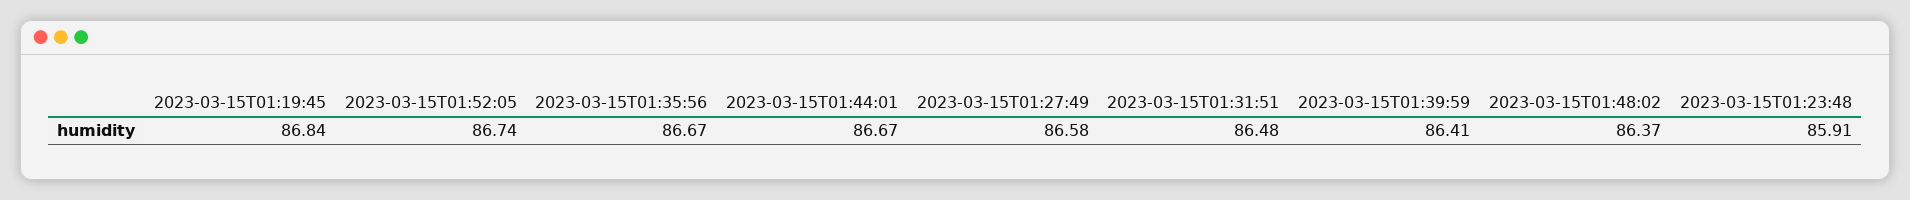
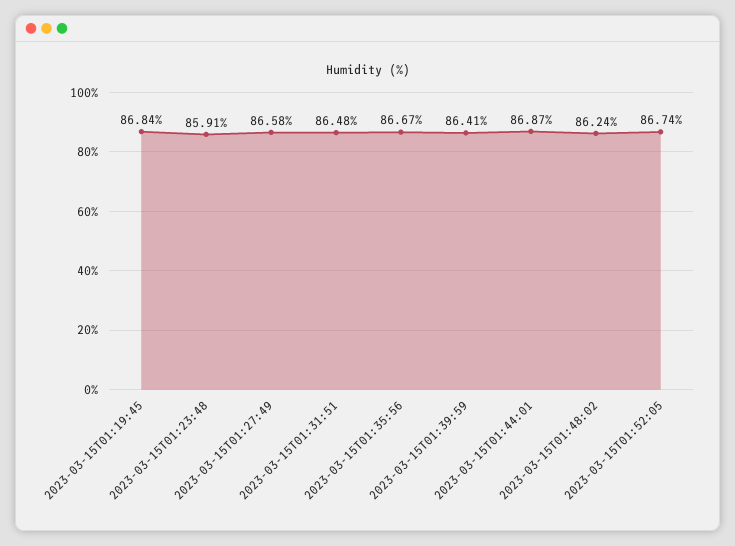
  {
    "2023-03-15T01:19:45": 86.84,
    "2023-03-15T01:52:05": 86.74,
    "2023-03-15T01:35:56": 86.67,
-   "2023-03-15T01:44:01": 86.67,
+   "2023-03-15T01:44:01": 86.87,
    "2023-03-15T01:27:49": 86.58,
    "2023-03-15T01:31:51": 86.48,
    "2023-03-15T01:39:59": 86.41,
-   "2023-03-15T01:48:02": 86.37,
+   "2023-03-15T01:48:02": 86.24,
    "2023-03-15T01:23:48": 85.91
  }

